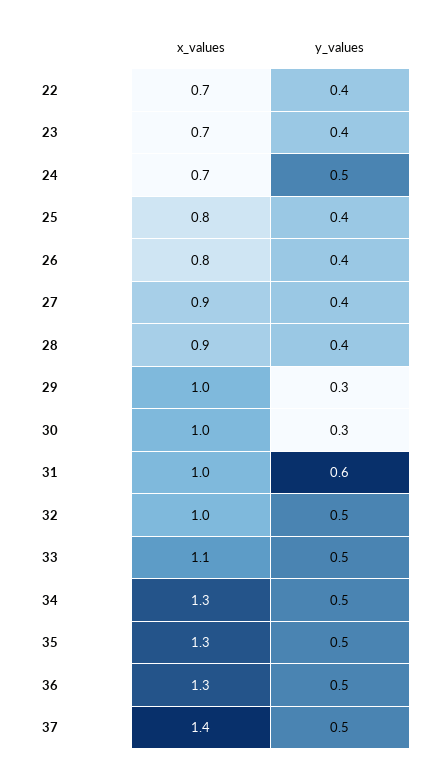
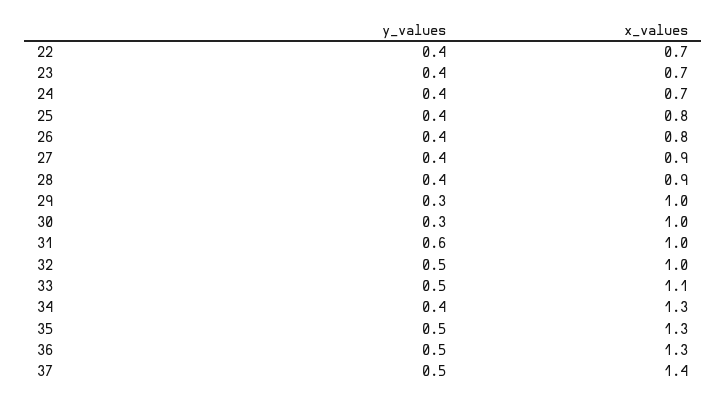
  {
    "x_values": {
      "22": 0.7,
      "23": 0.7,
      "24": 0.7,
      "25": 0.8,
      "26": 0.8,
      "27": 0.9,
      "28": 0.9,
      "29": 1,
      "30": 1,
      "31": 1,
      "32": 1,
      "33": 1.1,
      "34": 1.3,
      "35": 1.3,
      "36": 1.3,
      "37": 1.4
    },
    "y_values": {
      "22": 0.4,
      "23": 0.4,
-     "24": 0.5,
+     "24": 0.4,
      "25": 0.4,
      "26": 0.4,
      "27": 0.4,
      "28": 0.4,
      "29": 0.3,
      "30": 0.3,
      "31": 0.6,
      "32": 0.5,
      "33": 0.5,
-     "34": 0.5,
+     "34": 0.4,
      "35": 0.5,
      "36": 0.5,
      "37": 0.5
    }
  }

